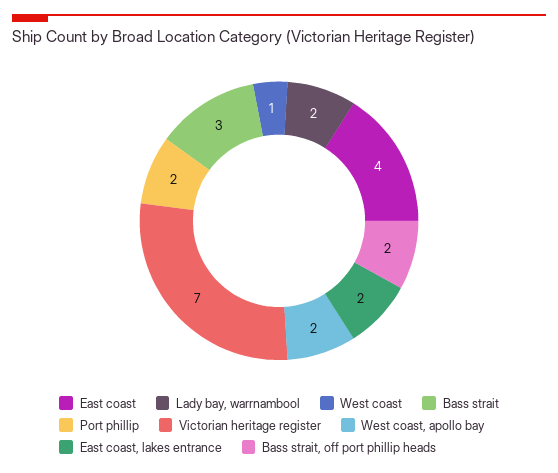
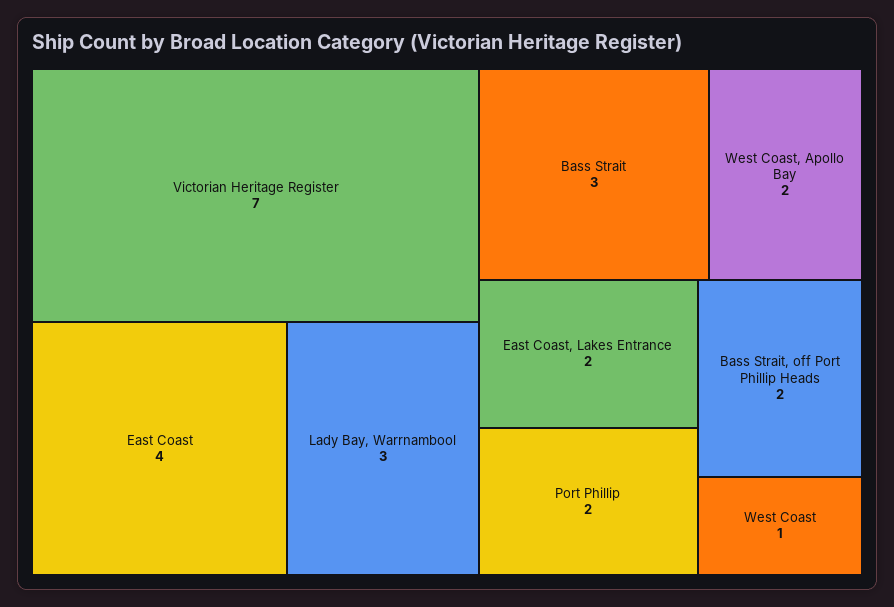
  {
    "East coast": 4,
-   "Lady bay, warrnambool": 2,
+   "Lady bay, warrnambool": 3,
    "West coast": 1,
    "Bass strait": 3,
    "Port phillip": 2,
    "Victorian heritage register": 7,
    "West coast, apollo bay": 2,
    "East coast, lakes entrance": 2,
    "Bass strait, off port phillip heads": 2
  }

